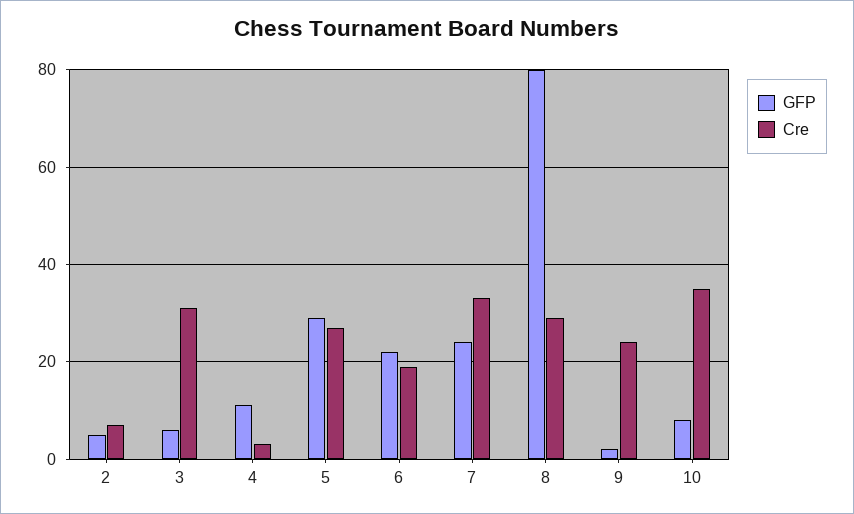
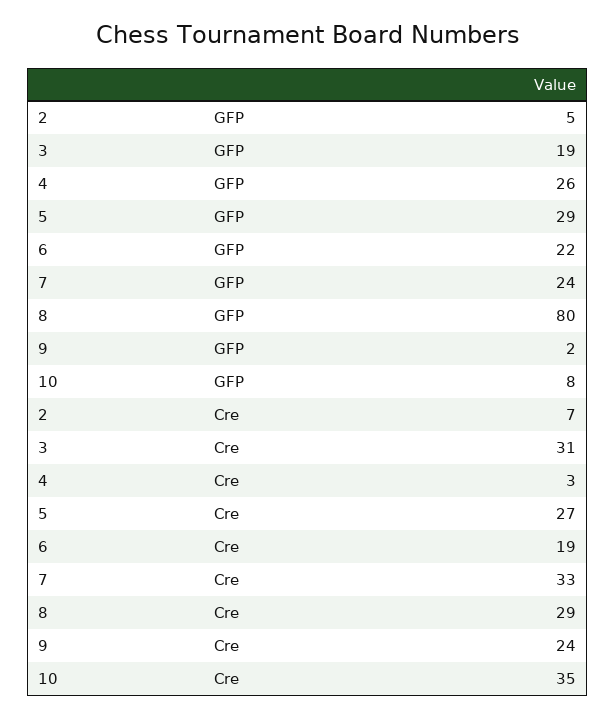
  {
    "GFP": {
      "2": 5,
-     "3": 5,
+     "3": 19,
-     "4": 10,
+     "4": 26,
      "5": 29,
      "6": 22,
      "7": 24,
      "8": 80,
      "9": 2,
      "10": 8
    },
    "Cre": {
      "2": 7,
      "3": 31,
      "4": 3,
      "5": 27,
      "6": 19,
      "7": 33,
      "8": 29,
      "9": 24,
      "10": 35
    }
  }

